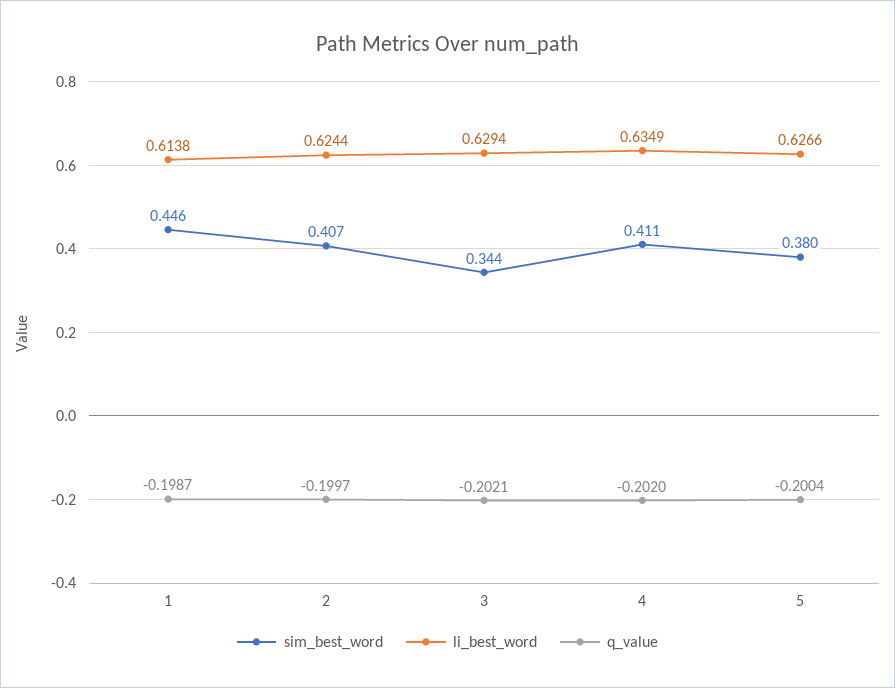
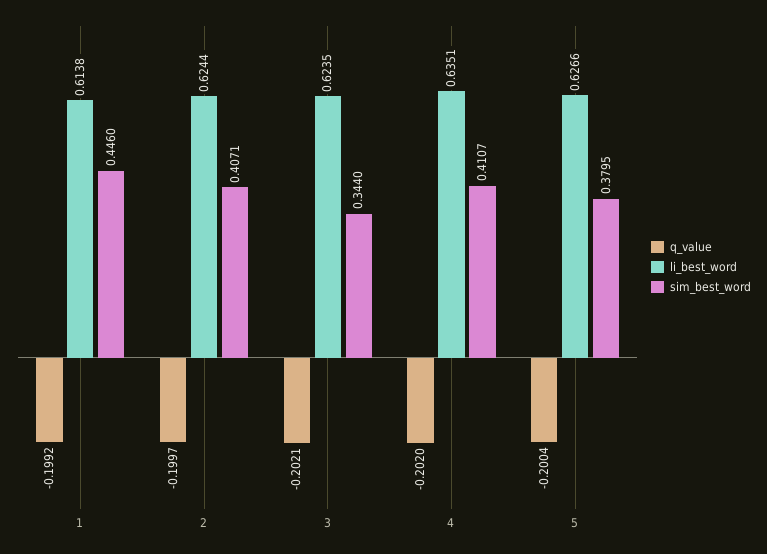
  {
    "sim_best_word": {
      "1": 0.446,
      "2": 0.4071,
      "3": 0.344,
      "4": 0.4107,
      "5": 0.3795
    },
    "li_best_word": {
      "1": 0.6138,
      "2": 0.6244,
-     "3": 0.6294,
+     "3": 0.6235,
-     "4": 0.6349,
+     "4": 0.6351,
      "5": 0.6266
    },
    "q_value": {
-     "1": -0.1987,
+     "1": -0.1992,
      "2": -0.1997,
      "3": -0.2021,
      "4": -0.202,
      "5": -0.2004
    }
  }

